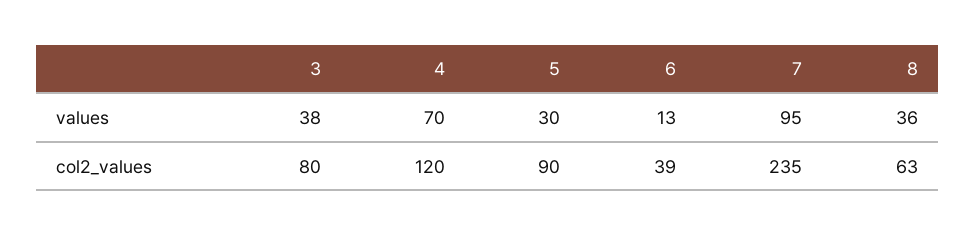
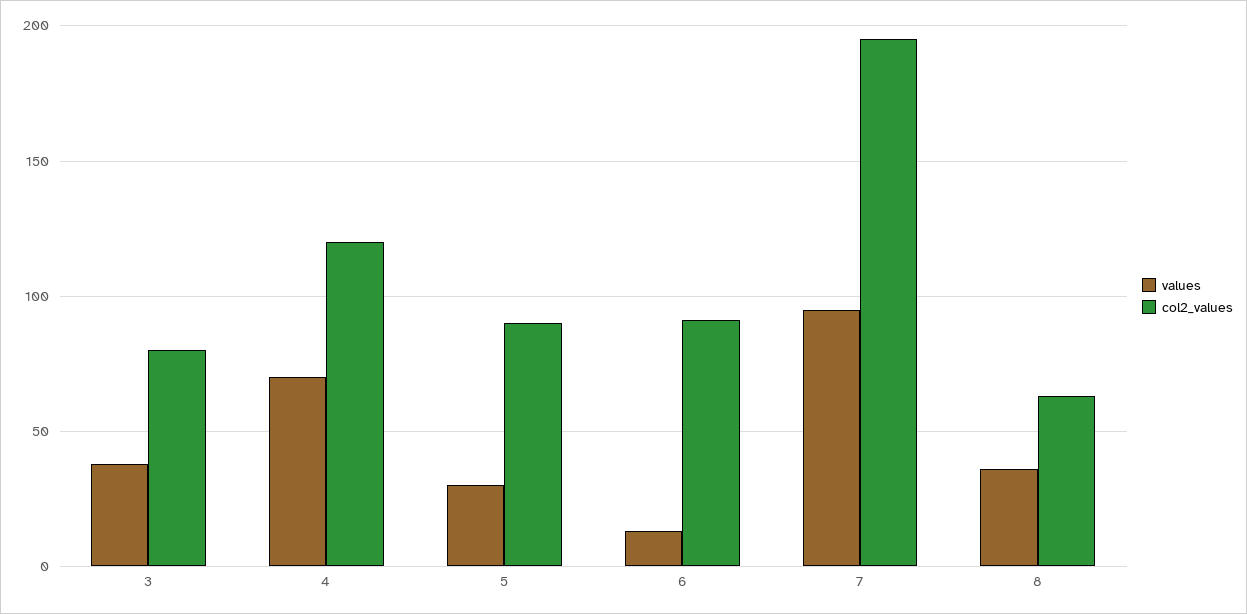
  {
    "values": {
      "3": 38,
      "4": 70,
      "5": 30,
      "6": 13,
      "7": 95,
      "8": 36
    },
    "col2_values": {
      "3": 80,
      "4": 120,
      "5": 90,
-     "6": 39,
+     "6": 90,
-     "7": 235,
+     "7": 195,
      "8": 63
    }
  }

